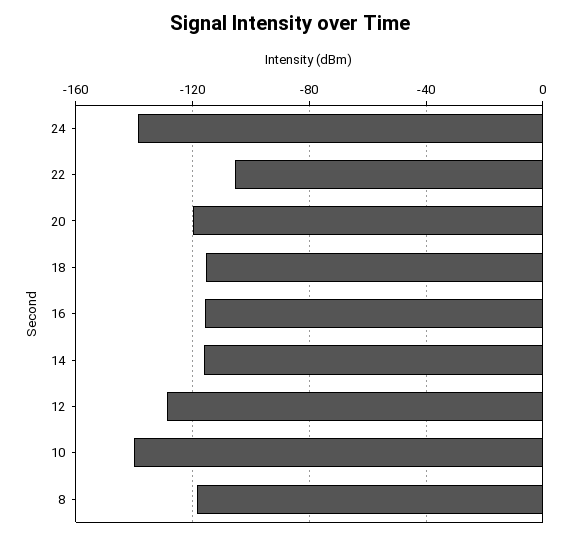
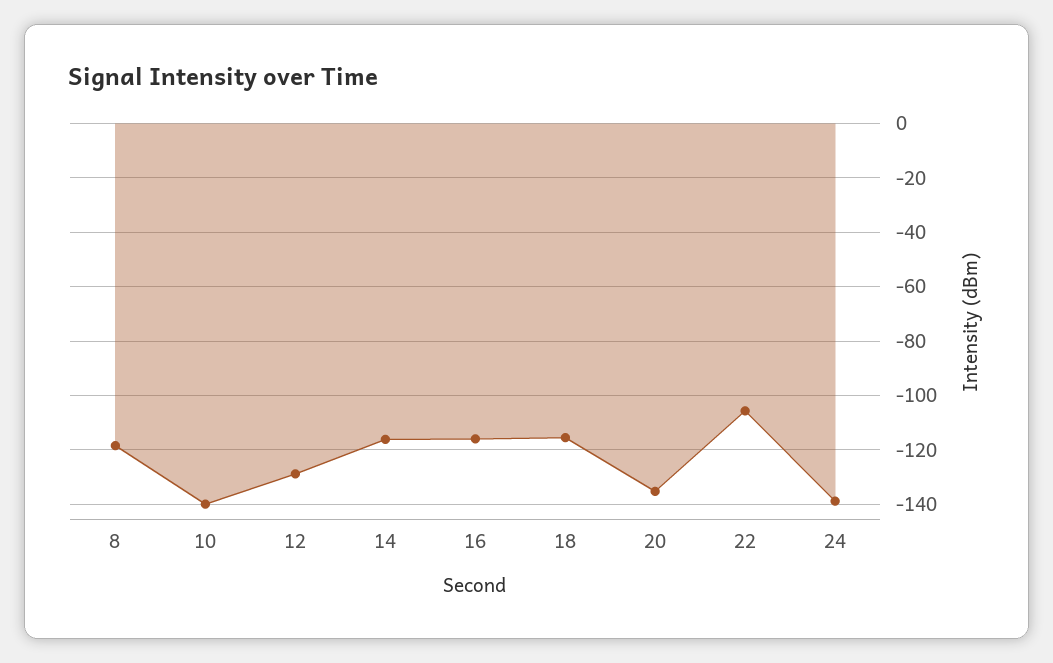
  {
    "24": -140,
    "22": -105,
-   "20": -120,
+   "20": -135,
    "18": -115,
    "16": -115,
    "14": -115,
    "12": -130,
    "10": -140,
    "8": -117.5
  }

